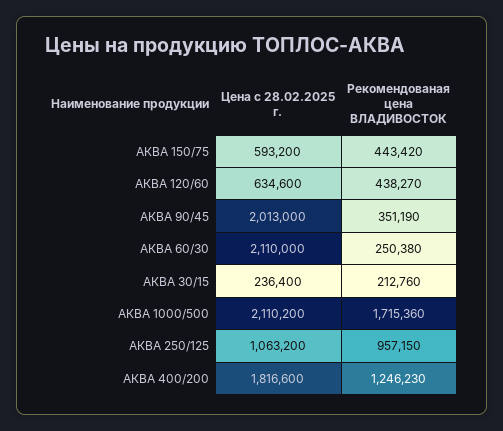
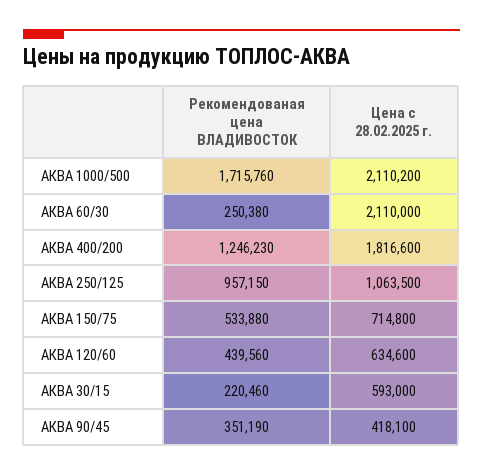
  {
    "Цена с 28.02.2025 г.": {
-     "АКВА 150/75": 593200,
+     "АКВА 150/75": 714800,
      "АКВА 120/60": 634600,
-     "АКВА 90/45": 2013000,
+     "АКВА 90/45": 418100,
      "АКВА 60/30": 2110000,
-     "АКВА 30/15": 236400,
+     "АКВА 30/15": 593000,
      "АКВА 1000/500": 2110200,
-     "АКВА 250/125": 1063200,
+     "АКВА 250/125": 1063500,
      "АКВА 400/200": 1816600
    },
    "Рекомендованая цена ВЛАДИВОСТОК": {
-     "АКВА 150/75": 443420,
+     "АКВА 150/75": 533880,
-     "АКВА 120/60": 438270,
+     "АКВА 120/60": 439560,
      "АКВА 90/45": 351190,
      "АКВА 60/30": 250380,
-     "АКВА 30/15": 212760,
+     "АКВА 30/15": 220460,
-     "АКВА 1000/500": 1715360,
+     "АКВА 1000/500": 1715760,
      "АКВА 250/125": 957150,
      "АКВА 400/200": 1246230
    }
  }

